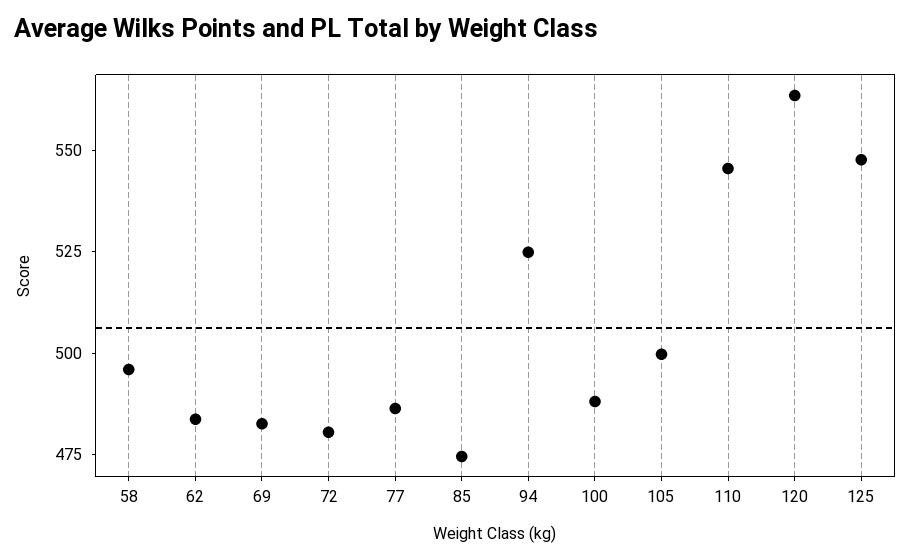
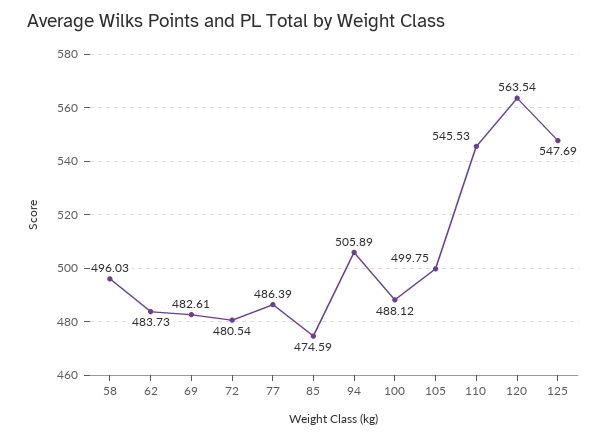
  {
    "58": 496.03,
    "62": 483.73,
    "69": 482.61,
    "72": 480.54,
    "77": 486.39,
    "85": 474.59,
-   "94": 525,
+   "94": 505.89,
    "100": 488.12,
    "105": 499.75,
    "110": 545.53,
    "120": 563.54,
    "125": 547.69
  }

